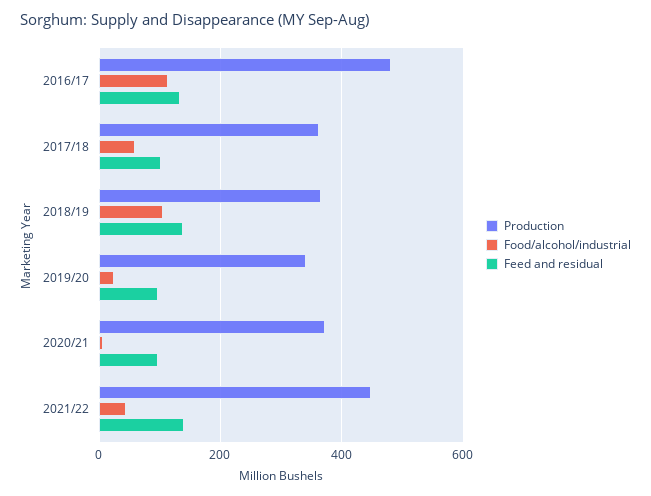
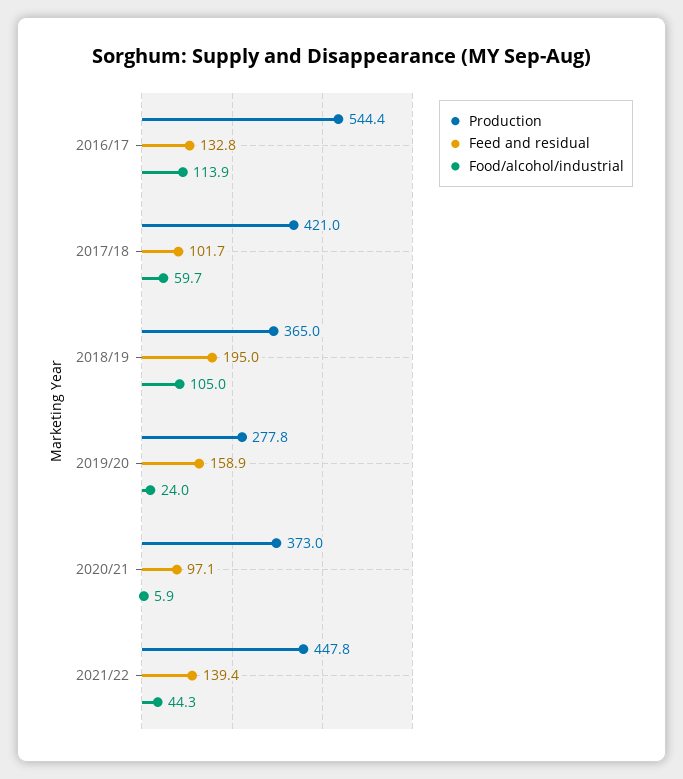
  {
    "Production": {
-     "2016/17": 480,
+     "2016/17": 544.4,
-     "2017/18": 360,
+     "2017/18": 421,
      "2018/19": 365,
-     "2019/20": 340,
+     "2019/20": 277.8,
      "2020/21": 373,
      "2021/22": 447.8
    },
    "Food/alcohol/industrial": {
      "2016/17": 113.9,
      "2017/18": 59.7,
      "2018/19": 105,
      "2019/20": 24,
      "2020/21": 5.9,
      "2021/22": 44.3
    },
    "Feed and residual": {
      "2016/17": 132.8,
      "2017/18": 101.7,
-     "2018/19": 140,
+     "2018/19": 195,
-     "2019/20": 100,
+     "2019/20": 158.9,
      "2020/21": 97.1,
      "2021/22": 139.4
    }
  }

